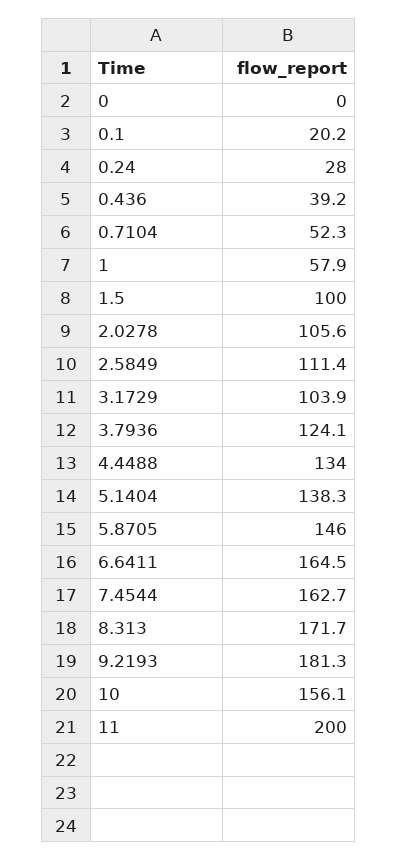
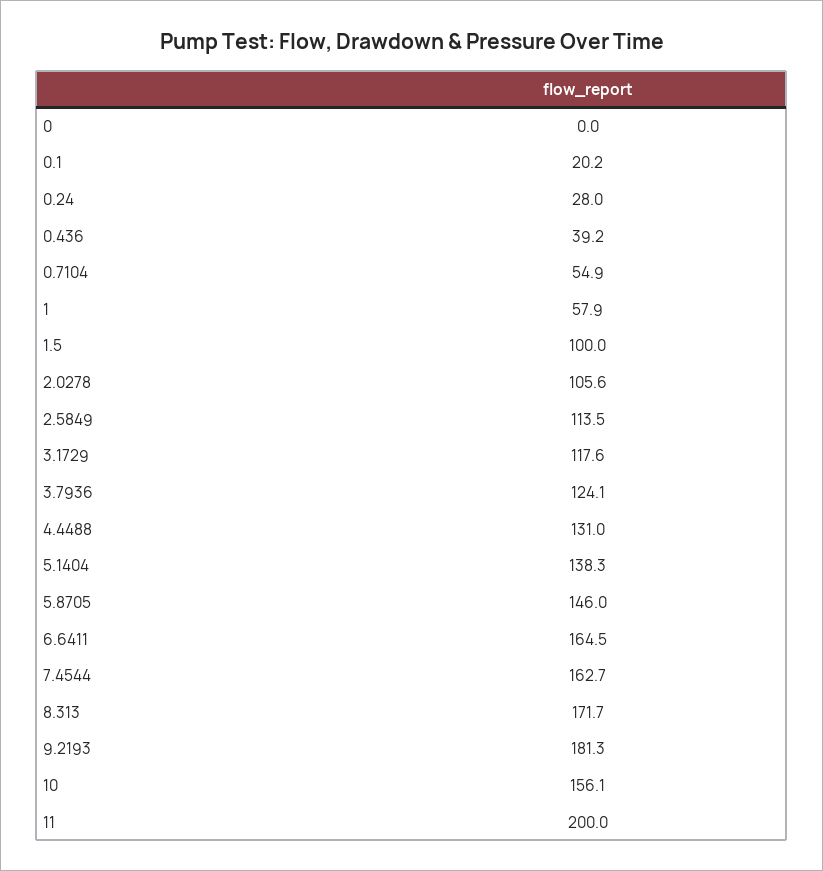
  {
    "0": 0,
    "0.1": 20.2,
    "0.24": 28,
    "0.436": 39.2,
-   "0.7104": 52.3,
+   "0.7104": 54.9,
    "1": 57.9,
    "1.5": 100,
    "2.0278": 105.6,
-   "2.5849": 111.4,
+   "2.5849": 113.5,
-   "3.1729": 103.9,
+   "3.1729": 117.6,
    "3.7936": 124.1,
-   "4.4488": 134,
+   "4.4488": 131,
    "5.1404": 138.3,
    "5.8705": 146,
    "6.6411": 164.5,
    "7.4544": 162.7,
    "8.313": 171.7,
    "9.2193": 181.3,
    "10": 156.1,
    "11": 200
  }

